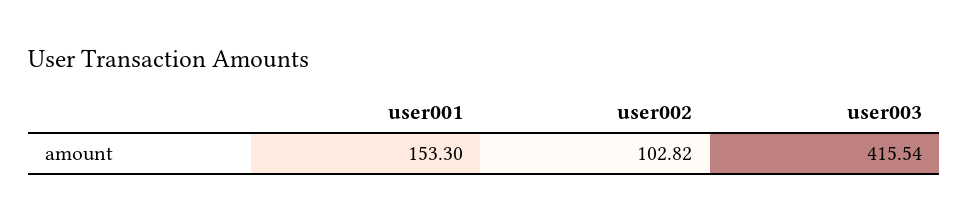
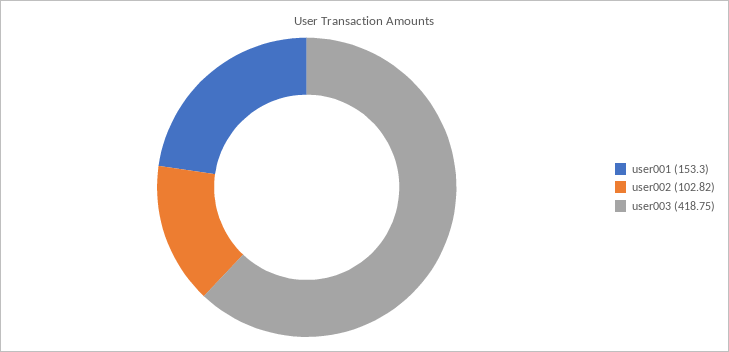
  {
    "user001": 153.3,
    "user002": 102.82,
-   "user003": 415.54
+   "user003": 418.75
  }

